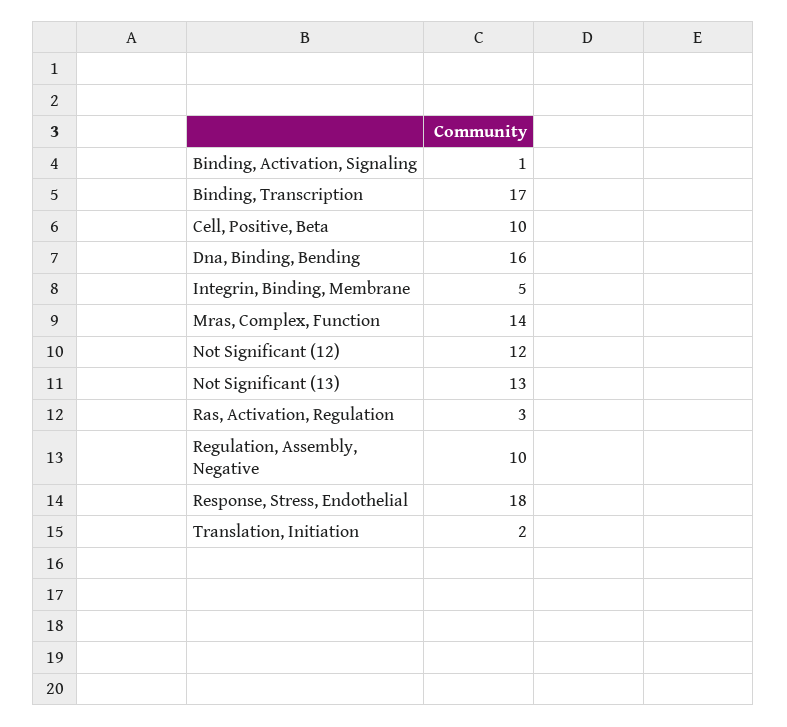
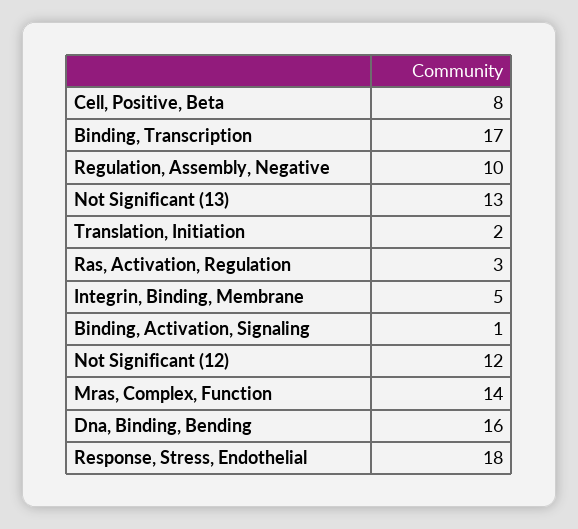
  {
    "Binding, Activation, Signaling": 1,
    "Binding, Transcription": 17,
-   "Cell, Positive, Beta": 10,
+   "Cell, Positive, Beta": 8,
    "Dna, Binding, Bending": 16,
    "Integrin, Binding, Membrane": 5,
    "Mras, Complex, Function": 14,
    "Not Significant (12)": 12,
    "Not Significant (13)": 13,
    "Ras, Activation, Regulation": 3,
    "Regulation, Assembly, Negative": 10,
    "Response, Stress, Endothelial": 18,
    "Translation, Initiation": 2
  }

